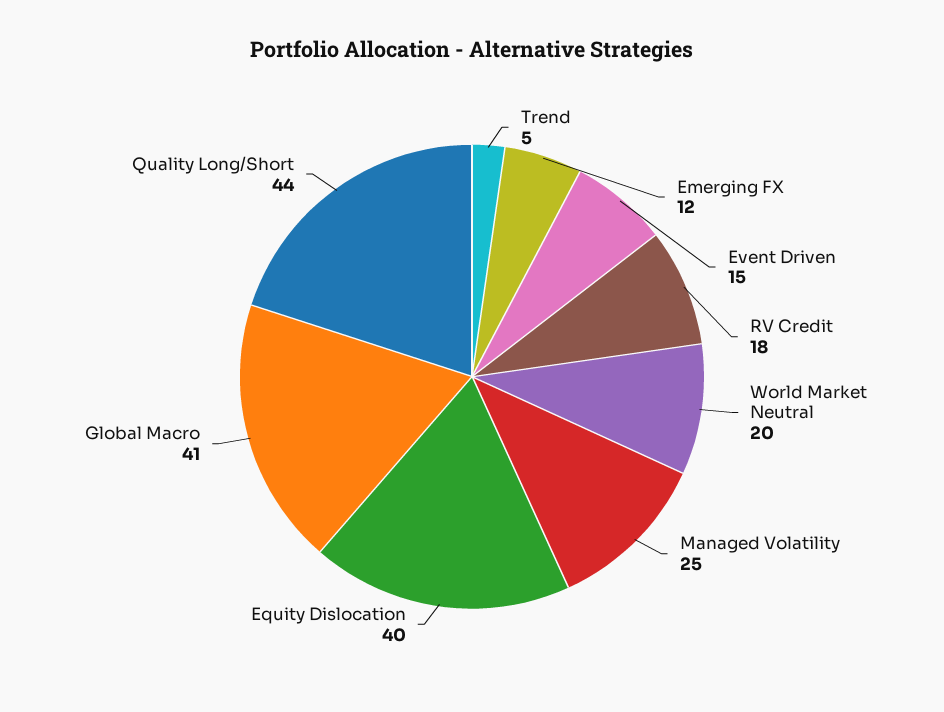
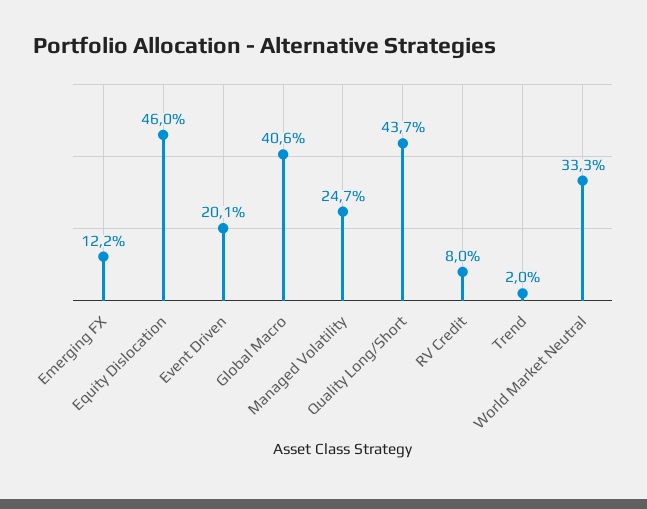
  {
-   "Trend": 5,
+   "Trend": 2,
    "Emerging FX": 12.2,
-   "Event Driven": 15,
+   "Event Driven": 20.1,
-   "RV Credit": 18,
+   "RV Credit": 8,
-   "World Market Neutral": 20,
+   "World Market Neutral": 33.3,
    "Managed Volatility": 24.7,
-   "Equity Dislocation": 40,
+   "Equity Dislocation": 46,
    "Global Macro": 40.6,
    "Quality Long/Short": 43.7
  }

